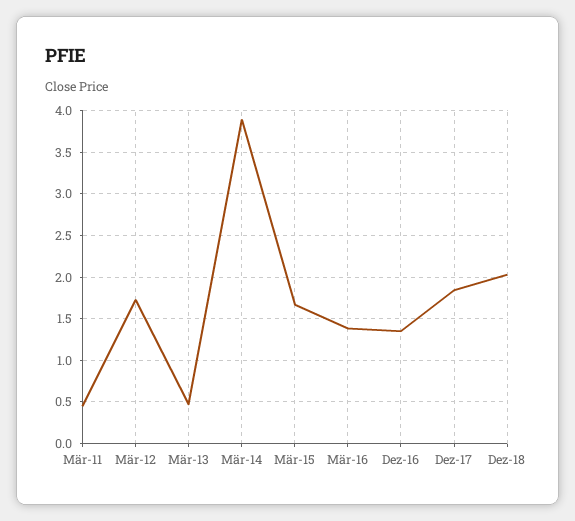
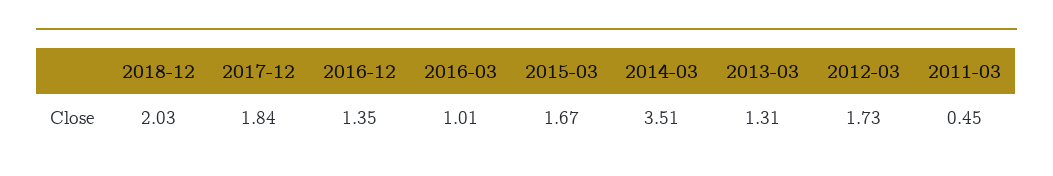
  {
    "Mär-11": 0.45,
    "Mär-12": 1.73,
-   "Mär-13": 0.5,
+   "Mär-13": 1.31,
-   "Mär-14": 3.9,
+   "Mär-14": 3.51,
    "Mär-15": 1.67,
-   "Mär-16": 1.4,
+   "Mär-16": 1.01,
    "Dez-16": 1.35,
    "Dez-17": 1.84,
    "Dez-18": 2.03
  }

